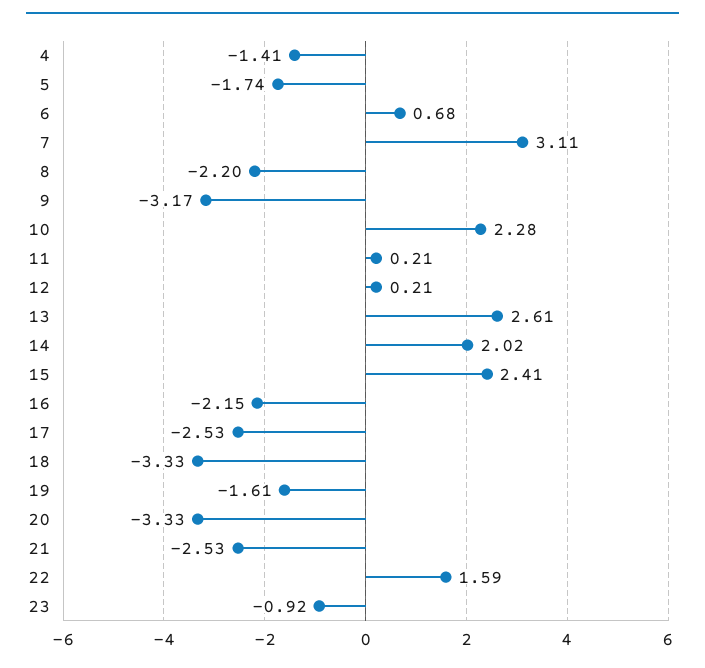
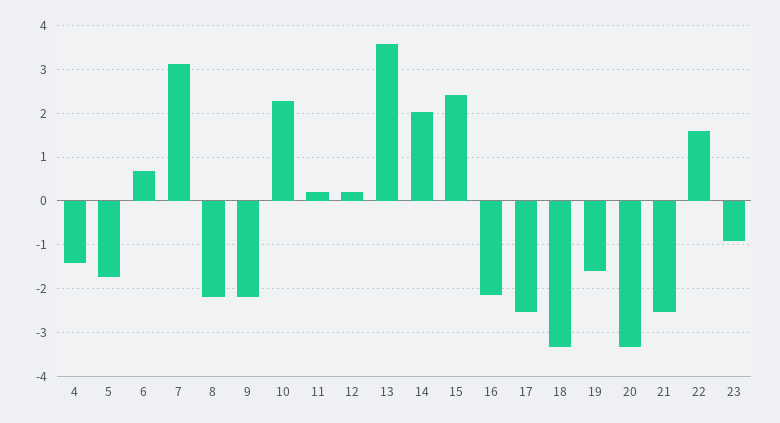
  {
    "4": -1.41,
    "5": -1.74,
    "6": 0.68,
    "7": 3.11,
    "8": -2.2,
-   "9": -3.17,
+   "9": -2.2,
    "10": 2.28,
    "11": 0.21,
    "12": 0.21,
-   "13": 2.61,
+   "13": 3.6,
    "14": 2.02,
    "15": 2.41,
    "16": -2.15,
    "17": -2.53,
    "18": -3.33,
    "19": -1.61,
    "20": -3.33,
    "21": -2.53,
    "22": 1.59,
    "23": -0.92
  }

